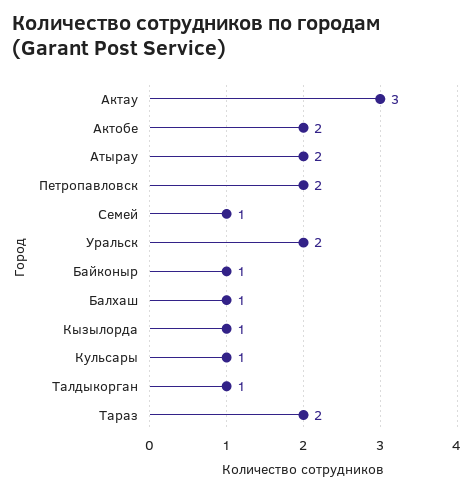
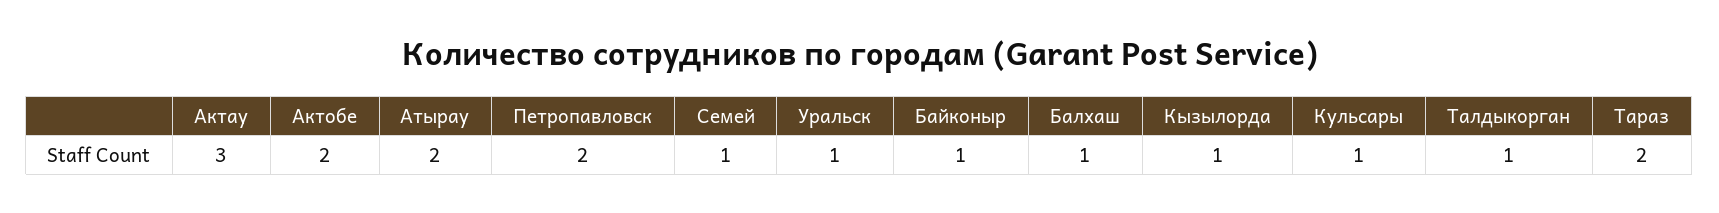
  {
    "Актау": 3,
    "Актобе": 2,
    "Атырау": 2,
    "Петропавловск": 2,
    "Семей": 1,
-   "Уральск": 2,
+   "Уральск": 1,
    "Байконыр": 1,
    "Балхаш": 1,
    "Кызылорда": 1,
    "Кульсары": 1,
    "Талдыкорган": 1,
    "Тараз": 2
  }

